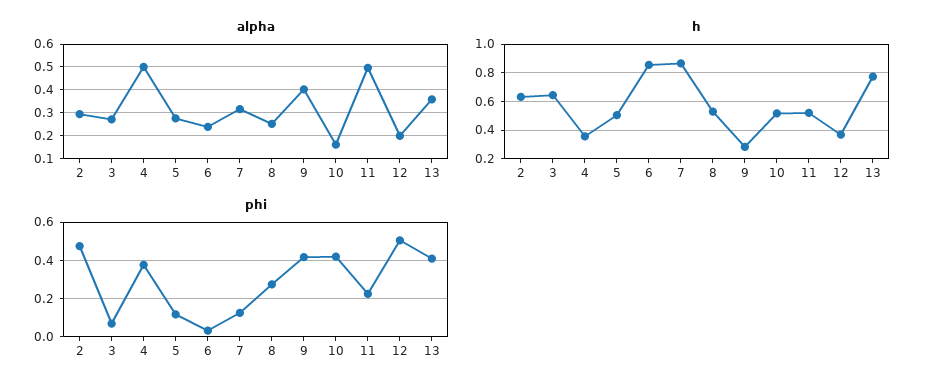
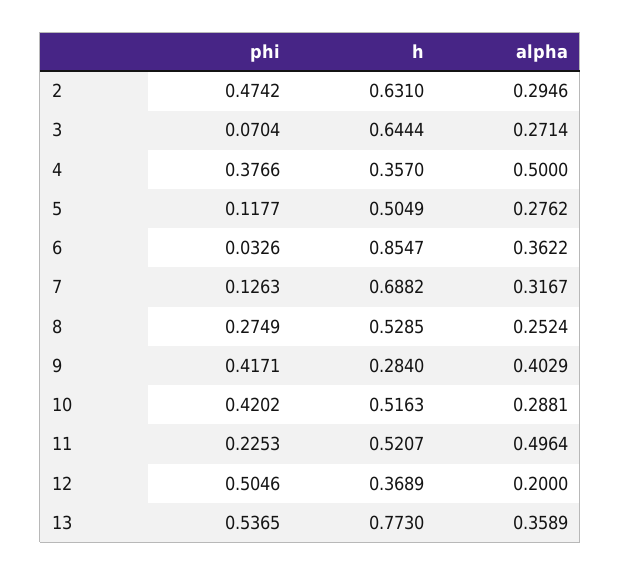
  {
    "alpha": {
      "2": 0.2946,
      "3": 0.2714,
      "4": 0.5,
      "5": 0.2762,
-     "6": 0.25,
+     "6": 0.3622,
      "7": 0.3167,
      "8": 0.2524,
      "9": 0.4029,
-     "10": 0.15,
+     "10": 0.2881,
      "11": 0.4964,
      "12": 0.2,
      "13": 0.3589
    },
    "h": {
      "2": 0.631,
      "3": 0.6444,
      "4": 0.357,
      "5": 0.5049,
      "6": 0.8547,
-     "7": 0.85,
+     "7": 0.6882,
      "8": 0.5285,
      "9": 0.284,
      "10": 0.5163,
      "11": 0.5207,
      "12": 0.3689,
      "13": 0.773
    },
    "phi": {
      "2": 0.4742,
      "3": 0.0704,
      "4": 0.3766,
      "5": 0.1177,
      "6": 0.0326,
      "7": 0.1263,
      "8": 0.2749,
      "9": 0.4171,
      "10": 0.4202,
      "11": 0.2253,
      "12": 0.5046,
-     "13": 0.4
+     "13": 0.5365
    }
  }

